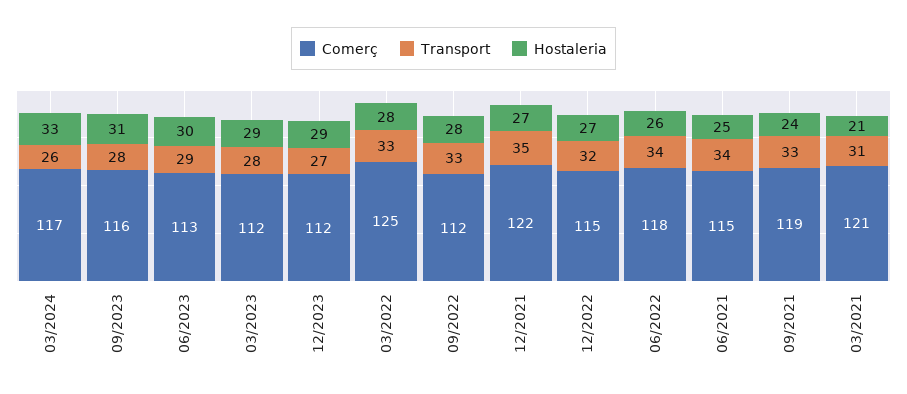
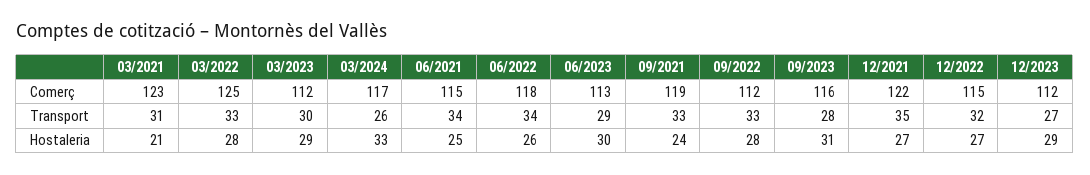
  {
    "Comerç": {
      "03/2024": 117,
      "09/2023": 116,
      "06/2023": 113,
      "03/2023": 112,
      "12/2023": 112,
      "03/2022": 125,
      "09/2022": 112,
      "12/2021": 122,
      "12/2022": 115,
      "06/2022": 118,
      "06/2021": 115,
      "09/2021": 119,
-     "03/2021": 121
+     "03/2021": 123
    },
    "Transport": {
      "03/2024": 26,
      "09/2023": 28,
      "06/2023": 29,
-     "03/2023": 28,
+     "03/2023": 30,
      "12/2023": 27,
      "03/2022": 33,
      "09/2022": 33,
      "12/2021": 35,
      "12/2022": 32,
      "06/2022": 34,
      "06/2021": 34,
      "09/2021": 33,
      "03/2021": 31
    },
    "Hostaleria": {
      "03/2024": 33,
      "09/2023": 31,
      "06/2023": 30,
      "03/2023": 29,
      "12/2023": 29,
      "03/2022": 28,
      "09/2022": 28,
      "12/2021": 27,
      "12/2022": 27,
      "06/2022": 26,
      "06/2021": 25,
      "09/2021": 24,
      "03/2021": 21
    }
  }

